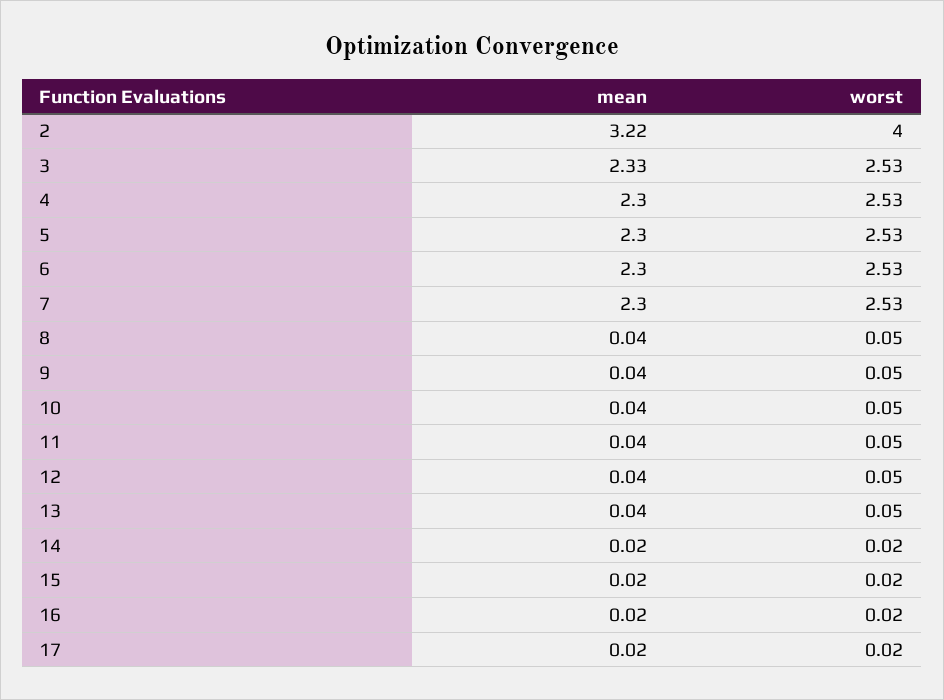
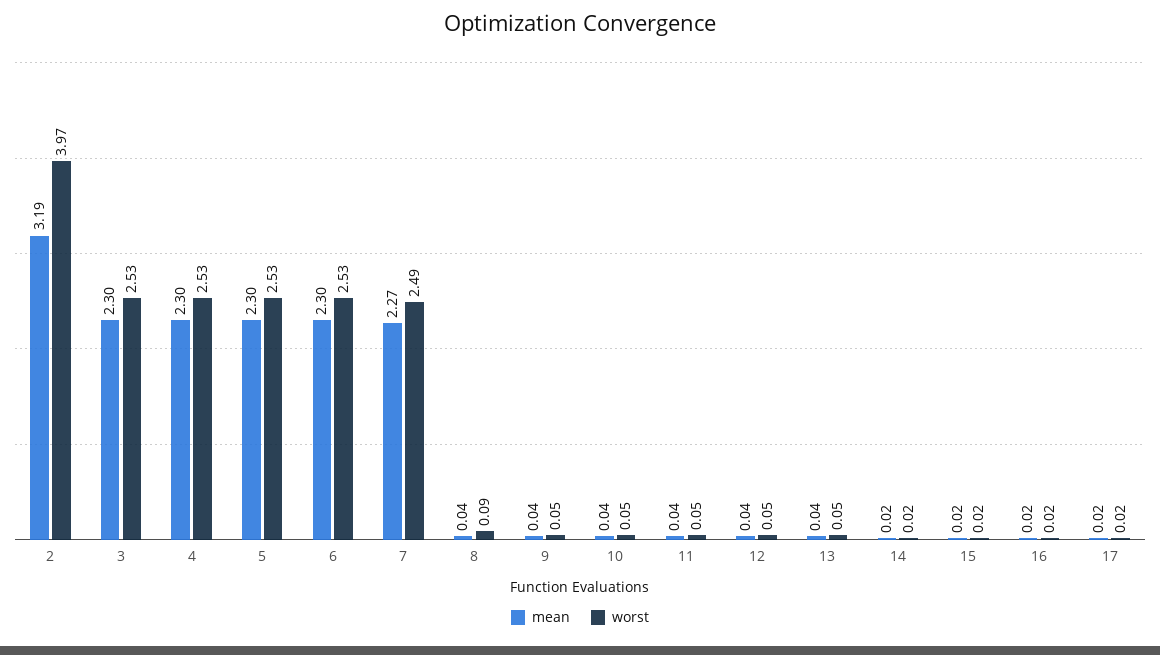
  {
    "mean": {
-     "2": 3.22,
+     "2": 3.19,
-     "3": 2.33,
+     "3": 2.3,
      "4": 2.3,
      "5": 2.3,
      "6": 2.3,
-     "7": 2.3,
+     "7": 2.27,
      "8": 0.04,
      "9": 0.04,
      "10": 0.04,
      "11": 0.04,
      "12": 0.04,
      "13": 0.04,
      "14": 0.02,
      "15": 0.02,
      "16": 0.02,
      "17": 0.02
    },
    "worst": {
-     "2": 4,
+     "2": 3.97,
      "3": 2.53,
      "4": 2.53,
      "5": 2.53,
      "6": 2.53,
-     "7": 2.53,
+     "7": 2.49,
-     "8": 0.05,
+     "8": 0.09,
      "9": 0.05,
      "10": 0.05,
      "11": 0.05,
      "12": 0.05,
      "13": 0.05,
      "14": 0.02,
      "15": 0.02,
      "16": 0.02,
      "17": 0.02
    }
  }

